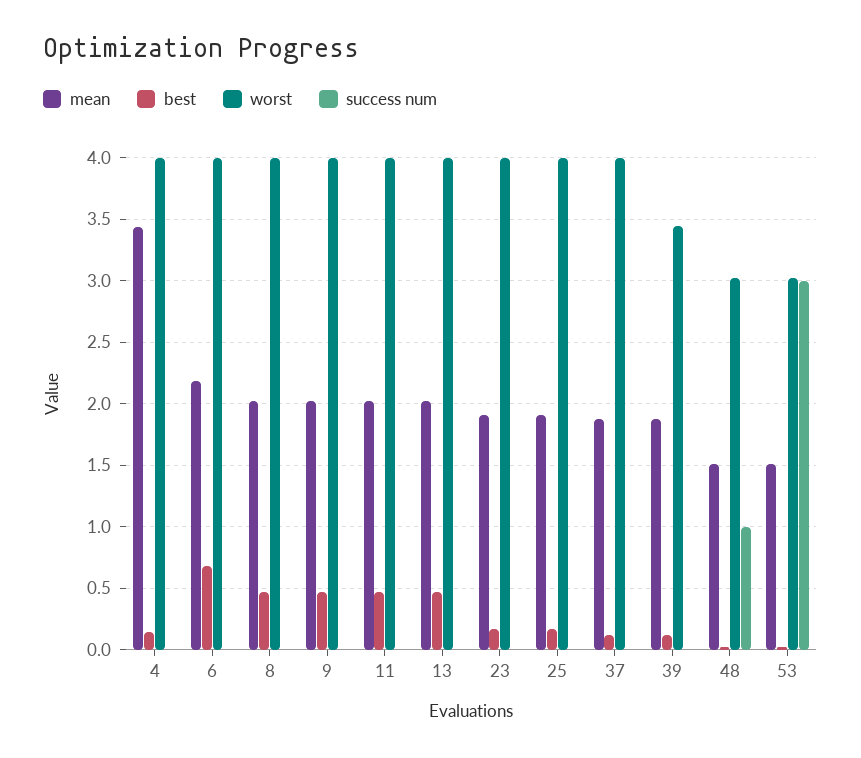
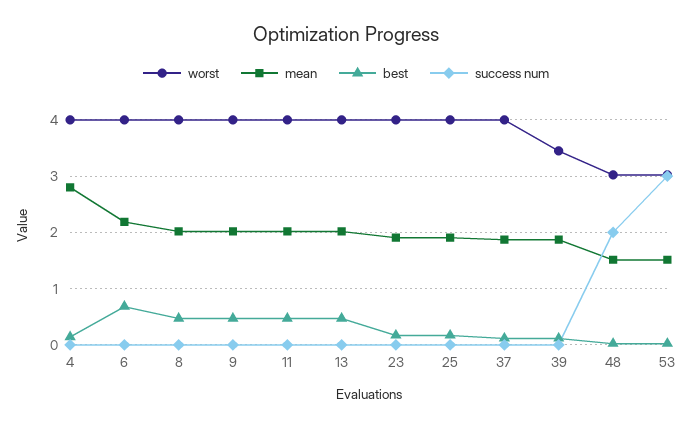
  {
    "mean": {
-     "4": 3.45,
+     "4": 2.8,
      "6": 2.2,
      "8": 2,
      "9": 2,
      "11": 2,
      "13": 2,
      "23": 1.9,
      "25": 1.9,
      "37": 1.85,
      "39": 1.85,
      "48": 1.5,
      "53": 1.5
    },
    "best": {
      "4": 0.15,
      "6": 0.7,
      "8": 0.45,
      "9": 0.45,
      "11": 0.45,
      "13": 0.45,
      "23": 0.15,
      "25": 0.15,
      "37": 0.1,
      "39": 0.1,
      "48": 0,
      "53": 0
    },
    "worst": {
      "4": 4,
      "6": 4,
      "8": 4,
      "9": 4,
      "11": 4,
      "13": 4,
      "23": 4,
      "25": 4,
      "37": 4,
      "39": 3.45,
      "48": 3,
      "53": 3
    },
    "success num": {
      "4": 0,
      "6": 0,
      "8": 0,
      "9": 0,
      "11": 0,
      "13": 0,
      "23": 0,
      "25": 0,
      "37": 0,
      "39": 0,
-     "48": 1,
+     "48": 2,
      "53": 3
    }
  }

